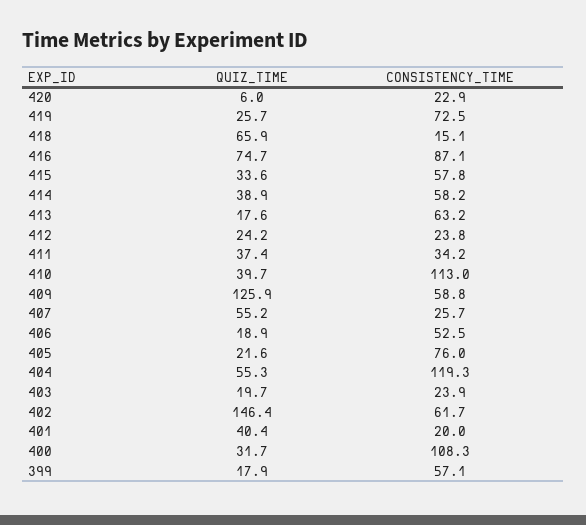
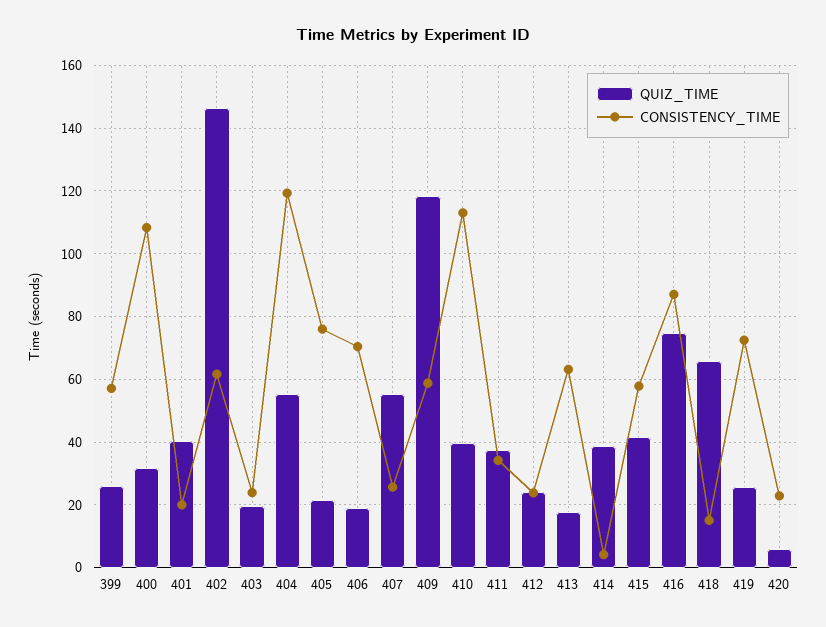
  {
    "QUIZ_TIME": {
      "420": 6,
      "419": 25.7,
      "418": 65.9,
      "416": 74.7,
-     "415": 33.6,
+     "415": 42,
      "414": 38.9,
      "413": 17.6,
      "412": 24.2,
      "411": 37.4,
      "410": 39.7,
-     "409": 125.9,
+     "409": 118,
      "407": 55.2,
      "406": 18.9,
      "405": 21.6,
      "404": 55.3,
      "403": 19.7,
      "402": 146.4,
      "401": 40.4,
      "400": 31.7,
-     "399": 17.9
+     "399": 26
    },
    "CONSISTENCY_TIME": {
      "420": 22.9,
      "419": 72.5,
      "418": 15.1,
      "416": 87.1,
      "415": 57.8,
-     "414": 58.2,
+     "414": 4,
      "413": 63.2,
      "412": 23.8,
      "411": 34.2,
      "410": 113,
      "409": 58.8,
      "407": 25.7,
-     "406": 52.5,
+     "406": 70,
      "405": 76,
      "404": 119.3,
      "403": 23.9,
      "402": 61.7,
      "401": 20,
      "400": 108.3,
      "399": 57.1
    }
  }

